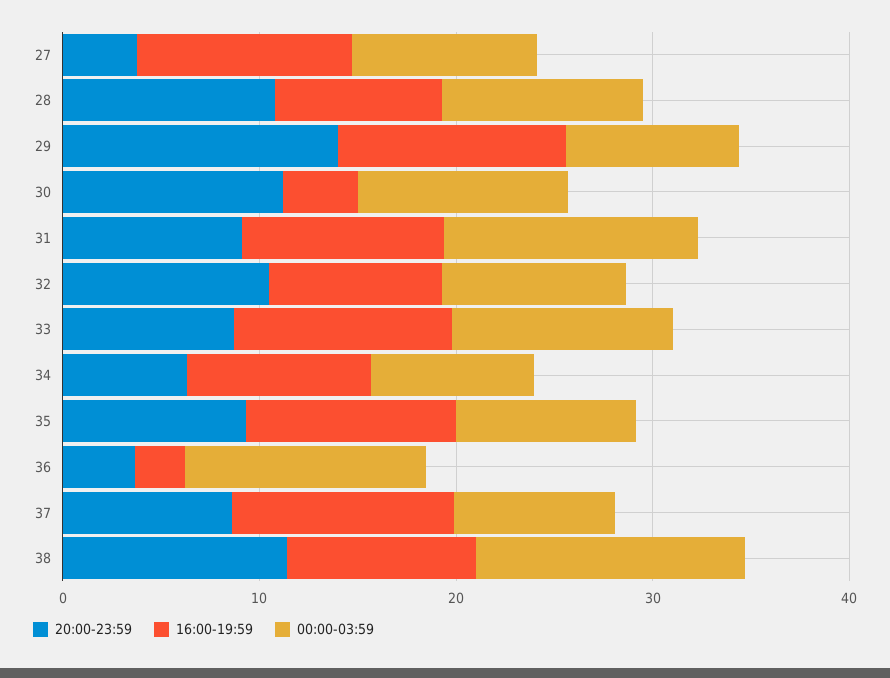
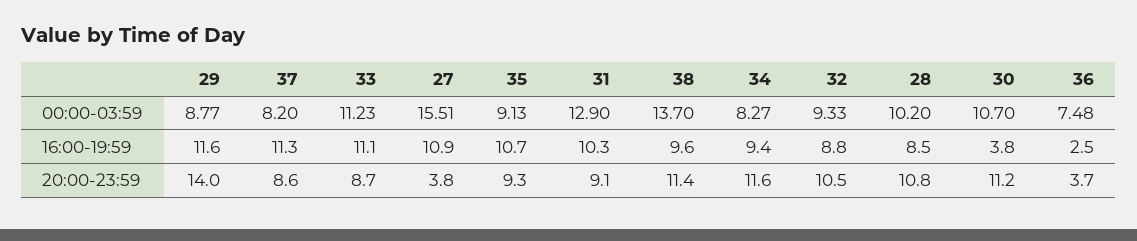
  {
    "20:00-23:59": {
      "27": 3.8,
      "28": 10.8,
      "29": 14,
      "30": 11.2,
      "31": 9.1,
      "32": 10.5,
      "33": 8.7,
-     "34": 6,
+     "34": 11.6,
      "35": 9.3,
      "36": 3.7,
      "37": 8.6,
      "38": 11.4
    },
    "16:00-19:59": {
      "27": 10.9,
      "28": 8.5,
      "29": 11.6,
      "30": 3.8,
      "31": 10.3,
      "32": 8.8,
      "33": 11.1,
      "34": 9.4,
      "35": 10.7,
      "36": 2.5,
      "37": 11.3,
      "38": 9.6
    },
    "00:00-03:59": {
-     "27": 10,
+     "27": 15.51,
      "28": 10.2,
      "29": 8.77,
      "30": 10.7,
      "31": 12.9,
      "32": 9.33,
      "33": 11.23,
      "34": 8.27,
      "35": 9.13,
-     "36": 12,
+     "36": 7.48,
      "37": 8.2,
      "38": 13.7
    }
  }

